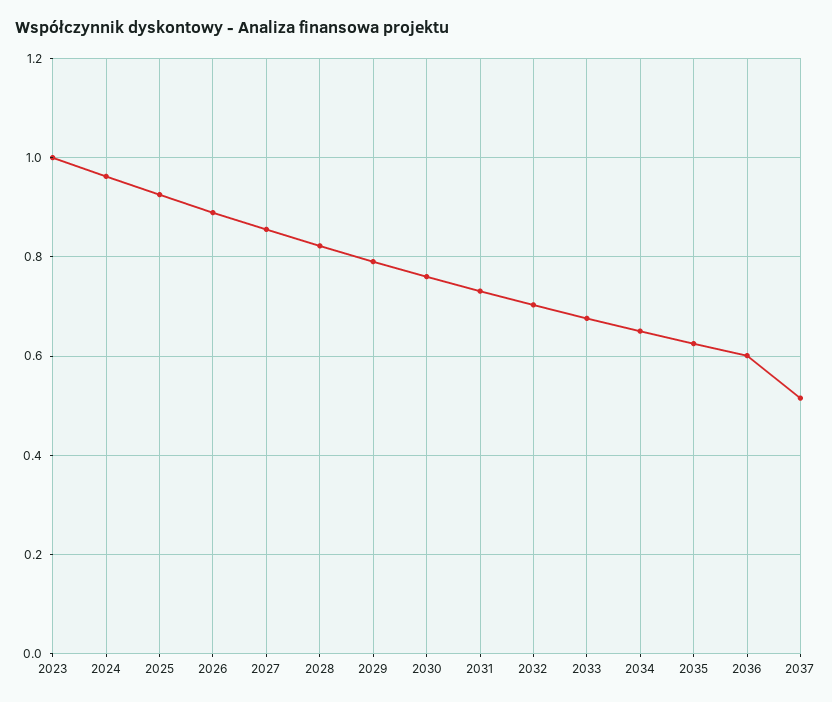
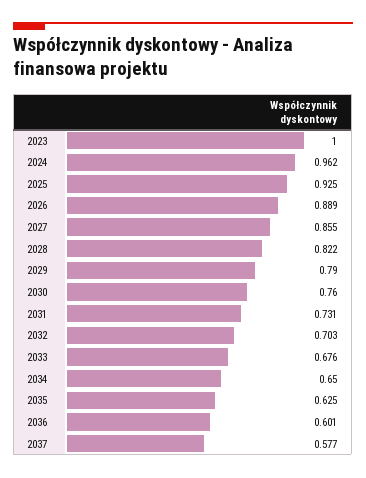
  {
    "2023": 1,
    "2024": 0.962,
    "2025": 0.925,
    "2026": 0.889,
    "2027": 0.855,
    "2028": 0.822,
    "2029": 0.79,
    "2030": 0.76,
    "2031": 0.731,
    "2032": 0.703,
    "2033": 0.676,
    "2034": 0.65,
    "2035": 0.625,
    "2036": 0.601,
-   "2037": 0.52
+   "2037": 0.577
  }

